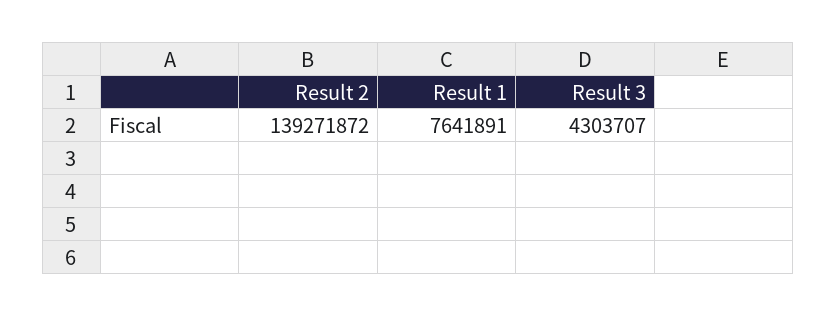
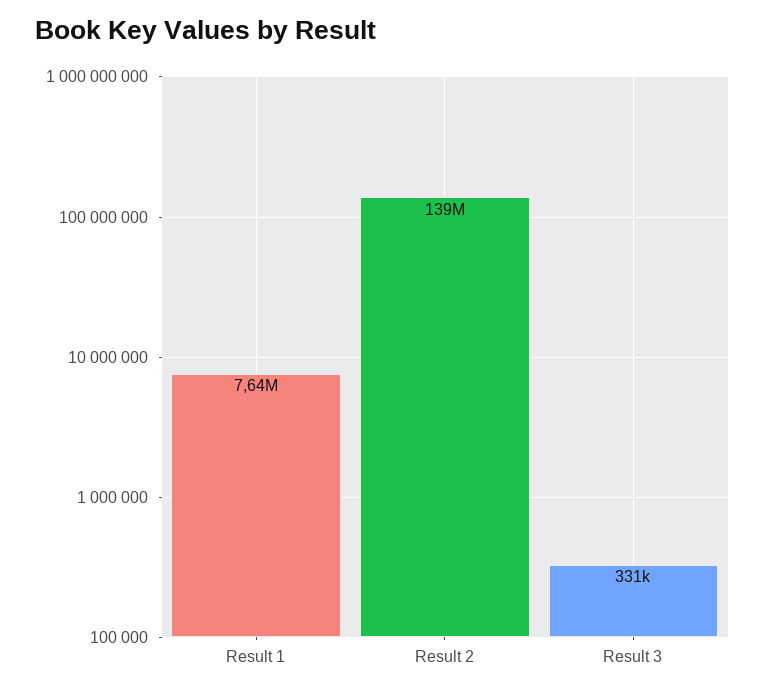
  {
    "Result 2": 139271872,
    "Result 1": 7641891,
-   "Result 3": 4303707
+   "Result 3": 331000
  }

